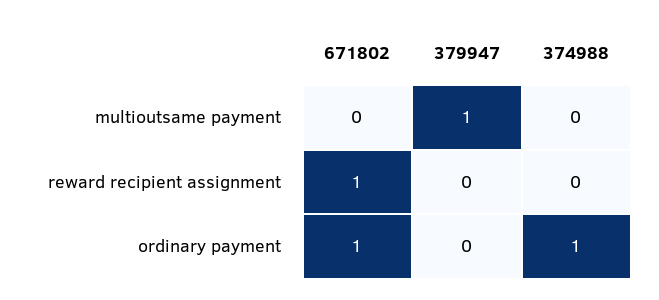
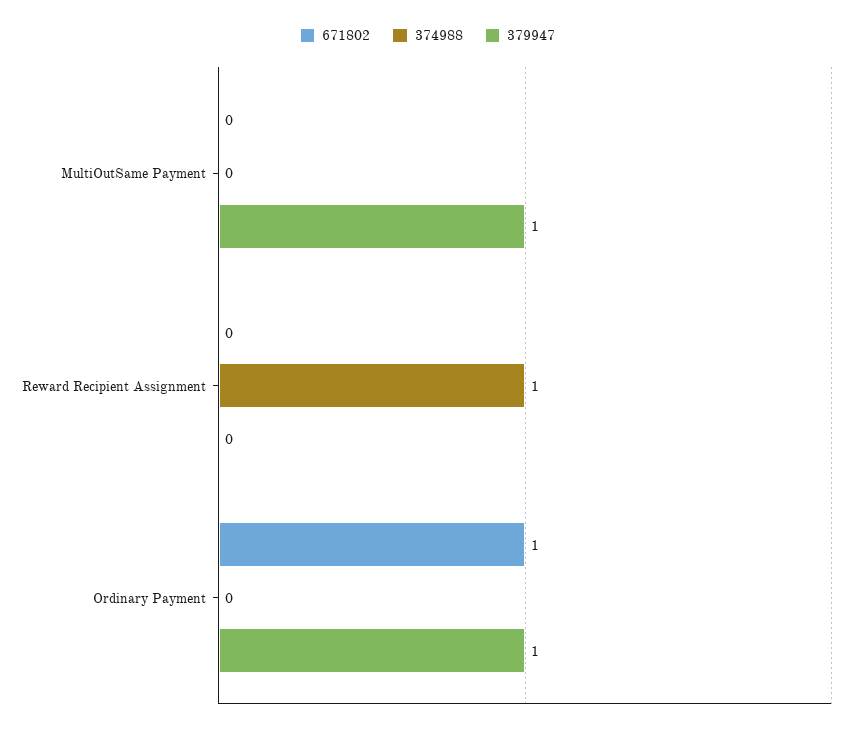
  {
    "671802": {
      "multioutsame payment": 0,
-     "reward recipient assignment": 1,
+     "reward recipient assignment": 0,
      "ordinary payment": 1
    },
    "379947": {
      "multioutsame payment": 1,
      "reward recipient assignment": 0,
-     "ordinary payment": 0
+     "ordinary payment": 1
    },
    "374988": {
      "multioutsame payment": 0,
-     "reward recipient assignment": 0,
+     "reward recipient assignment": 1,
-     "ordinary payment": 1
+     "ordinary payment": 0
    }
  }

